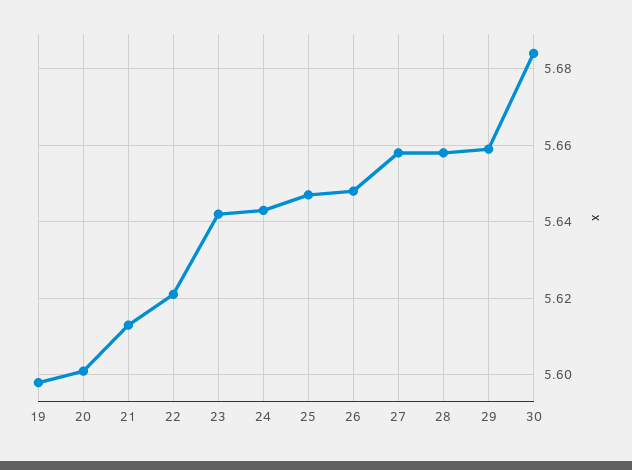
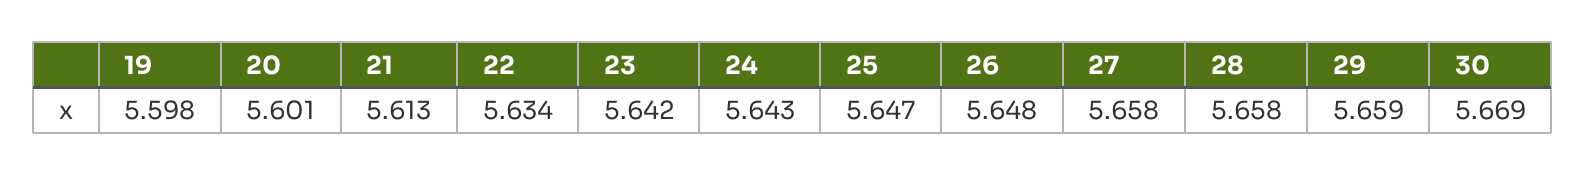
  {
    "19": 5.598,
    "20": 5.601,
    "21": 5.613,
-   "22": 5.62,
+   "22": 5.634,
    "23": 5.642,
    "24": 5.643,
    "25": 5.647,
    "26": 5.648,
    "27": 5.658,
    "28": 5.658,
    "29": 5.659,
-   "30": 5.685
+   "30": 5.669
  }

